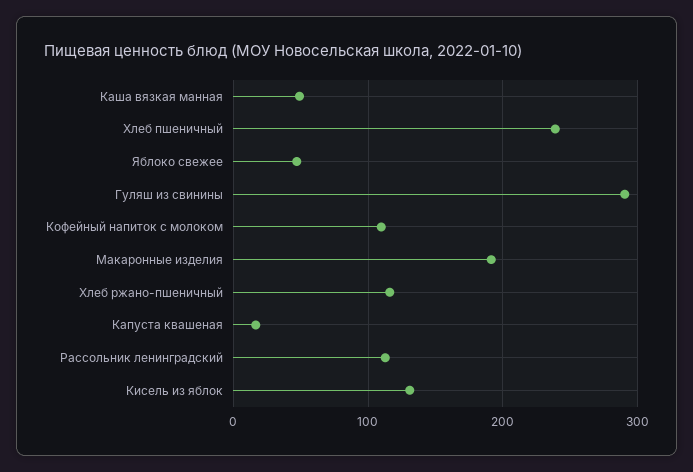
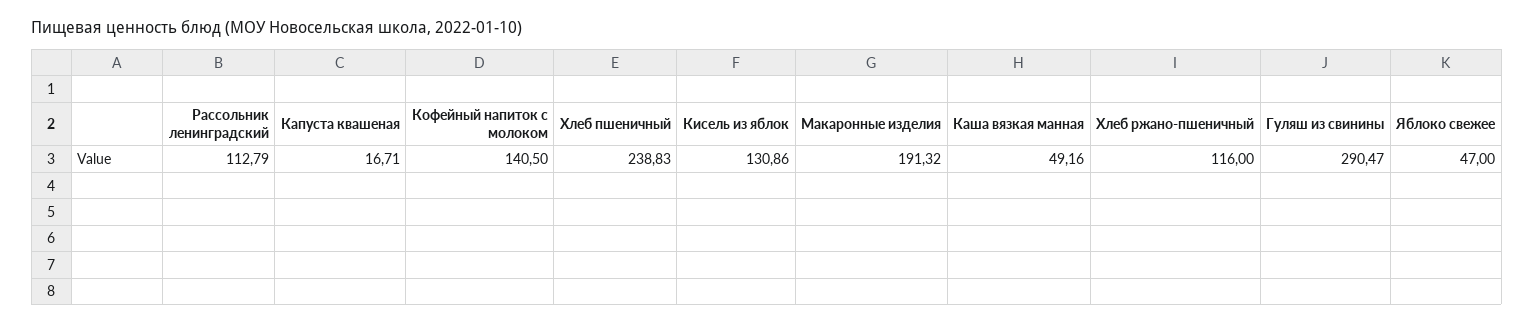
  {
    "Каша вязкая манная": 49.16,
    "Хлеб пшеничный": 238.83,
    "Яблоко свежее": 47,
    "Гуляш из свинины": 290.47,
-   "Кофейный напиток с молоком": 110,
+   "Кофейный напиток с молоком": 140.5,
    "Макаронные изделия": 191.32,
    "Хлеб ржано-пшеничный": 116,
    "Капуста квашеная": 16.71,
    "Рассольник ленинградский": 112.79,
    "Кисель из яблок": 130.86
  }

